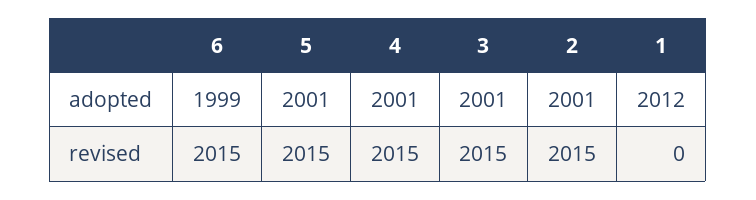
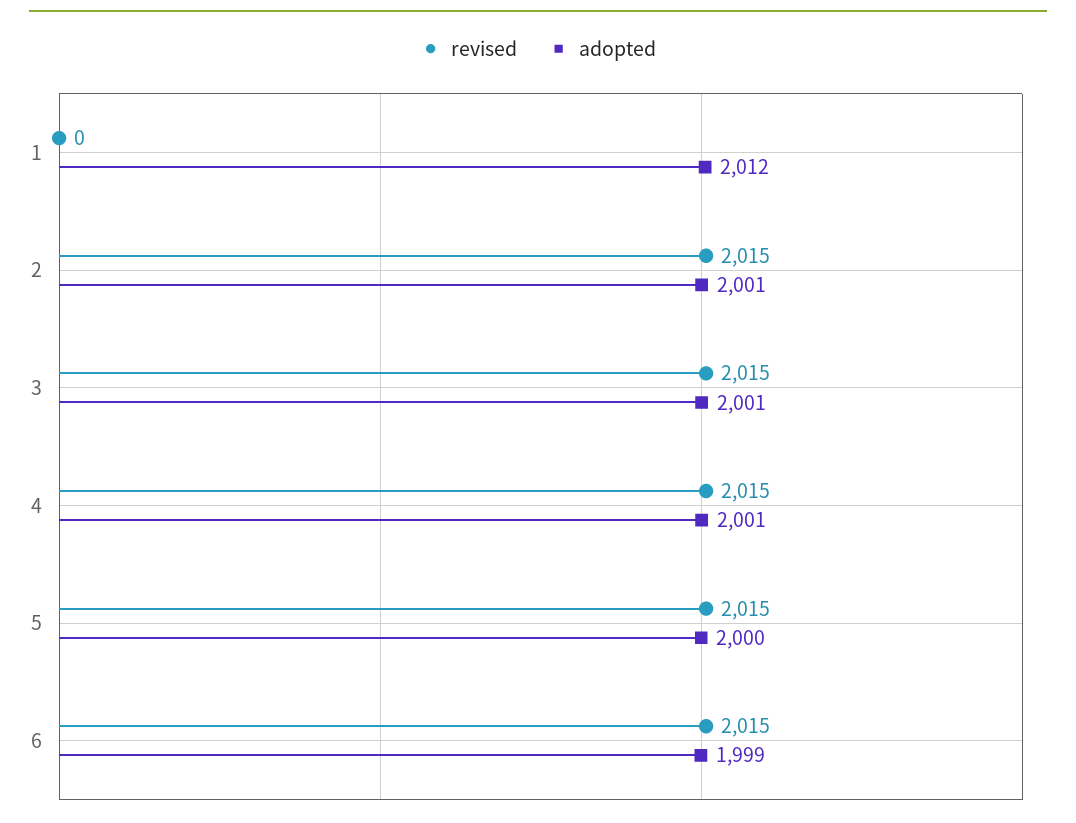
  {
    "adopted": {
      "6": 1999,
-     "5": 2001,
+     "5": 2000,
      "4": 2001,
      "3": 2001,
      "2": 2001,
      "1": 2012
    },
    "revised": {
      "6": 2015,
      "5": 2015,
      "4": 2015,
      "3": 2015,
      "2": 2015,
      "1": 0
    }
  }

